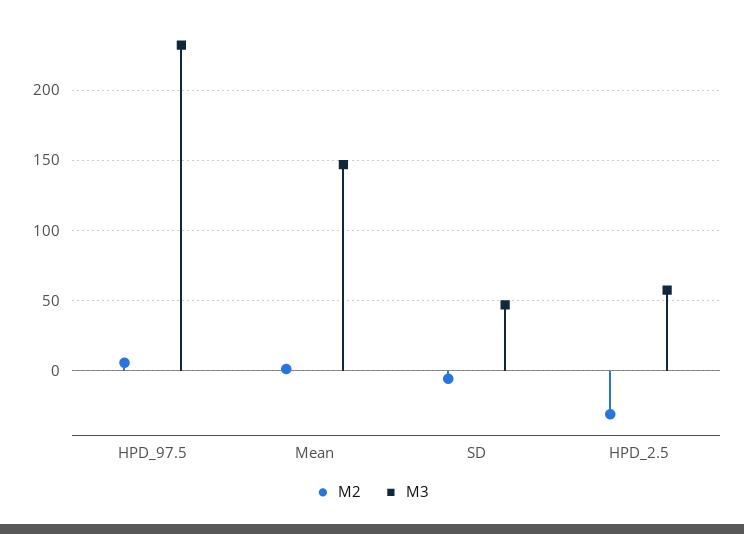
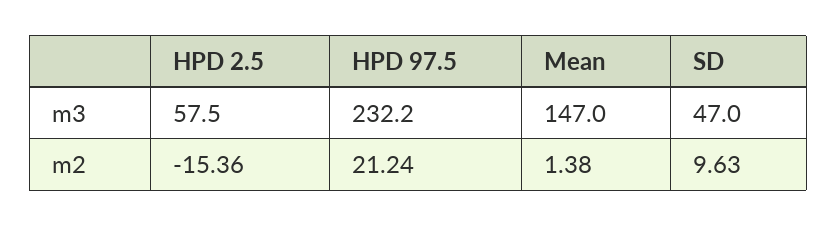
  {
    "M2": {
-     "HPD_97.5": 5,
+     "HPD_97.5": 21.24,
      "Mean": 1.38,
-     "SD": -5,
+     "SD": 9.63,
-     "HPD_2.5": -30
+     "HPD_2.5": -15.36
    },
    "M3": {
      "HPD_97.5": 232.2,
      "Mean": 147,
      "SD": 47,
      "HPD_2.5": 57.5
    }
  }

